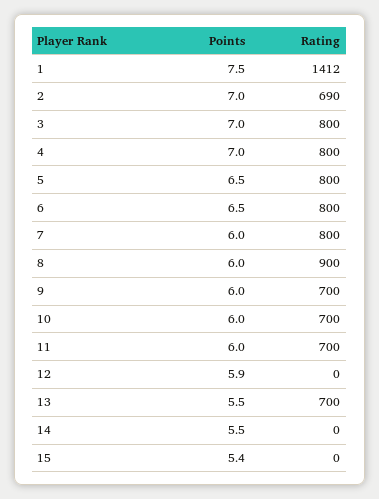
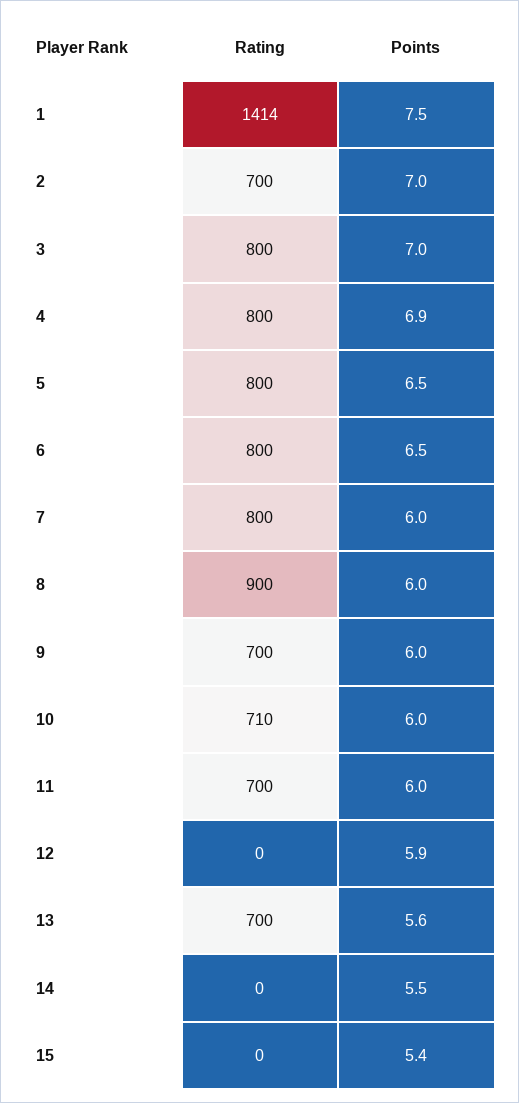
  {
    "Points": {
      "1": 7.5,
      "2": 7,
      "3": 7,
-     "4": 7,
+     "4": 6.9,
      "5": 6.5,
      "6": 6.5,
      "7": 6,
      "8": 6,
      "9": 6,
      "10": 6,
      "11": 6,
      "12": 5.9,
-     "13": 5.5,
+     "13": 5.6,
      "14": 5.5,
      "15": 5.4
    },
    "Rating": {
-     "1": 1412,
+     "1": 1414,
-     "2": 690,
+     "2": 700,
      "3": 800,
      "4": 800,
      "5": 800,
      "6": 800,
      "7": 800,
      "8": 900,
      "9": 700,
-     "10": 700,
+     "10": 710,
      "11": 700,
      "12": 0,
      "13": 700,
      "14": 0,
      "15": 0
    }
  }

